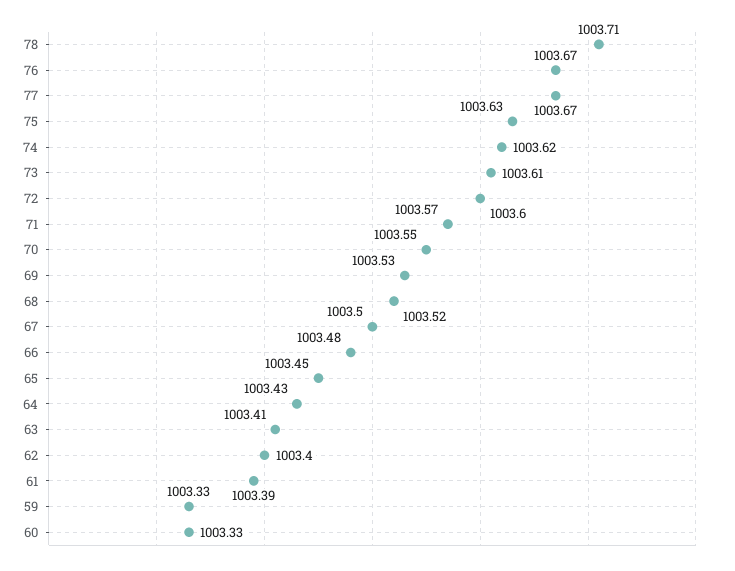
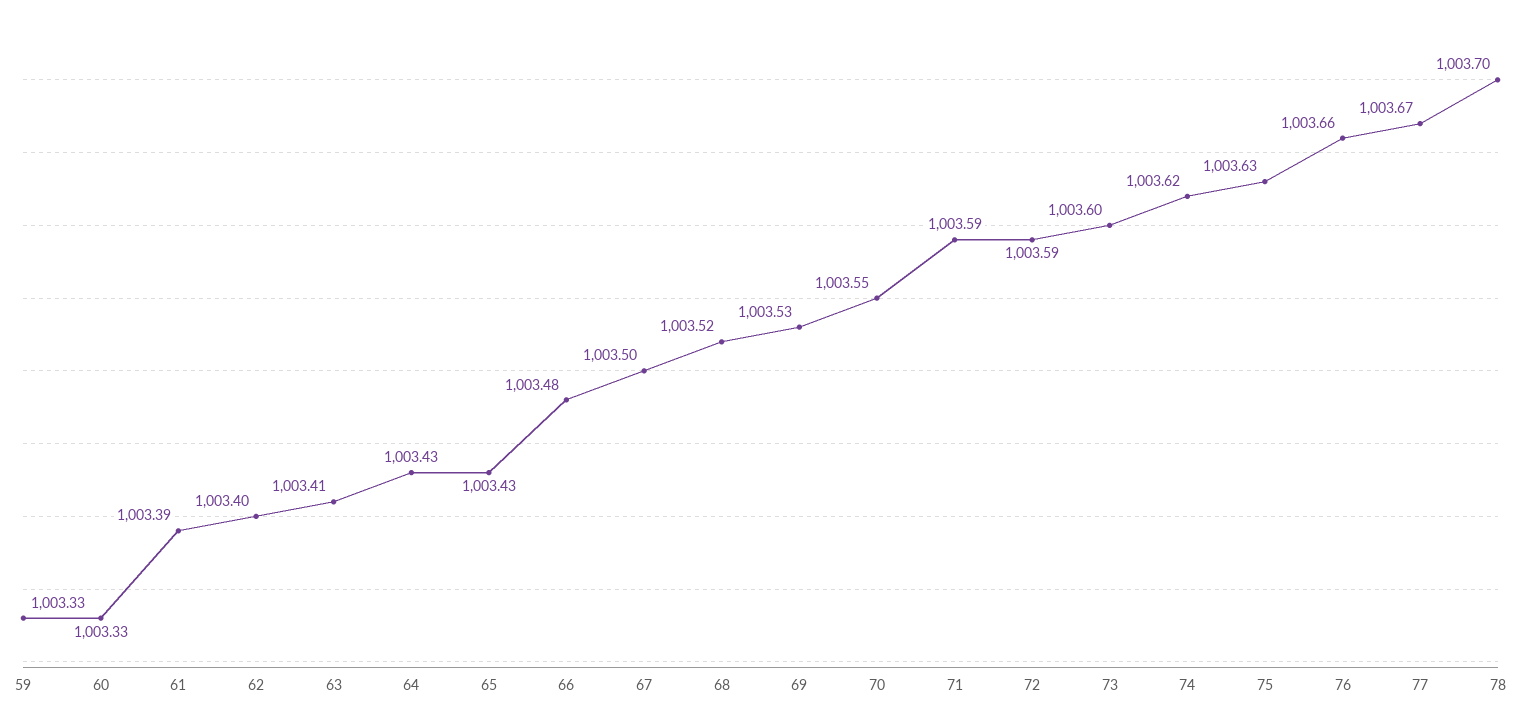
  {
-   "78": 1003.71,
+   "78": 1003.7,
-   "76": 1003.67,
+   "76": 1003.66,
    "77": 1003.67,
    "75": 1003.63,
    "74": 1003.62,
-   "73": 1003.61,
+   "73": 1003.6,
-   "72": 1003.6,
+   "72": 1003.59,
-   "71": 1003.57,
+   "71": 1003.59,
    "70": 1003.55,
    "69": 1003.53,
    "68": 1003.52,
    "67": 1003.5,
    "66": 1003.48,
-   "65": 1003.45,
+   "65": 1003.43,
    "64": 1003.43,
    "63": 1003.41,
    "62": 1003.4,
    "61": 1003.39,
    "59": 1003.33,
    "60": 1003.33
  }

